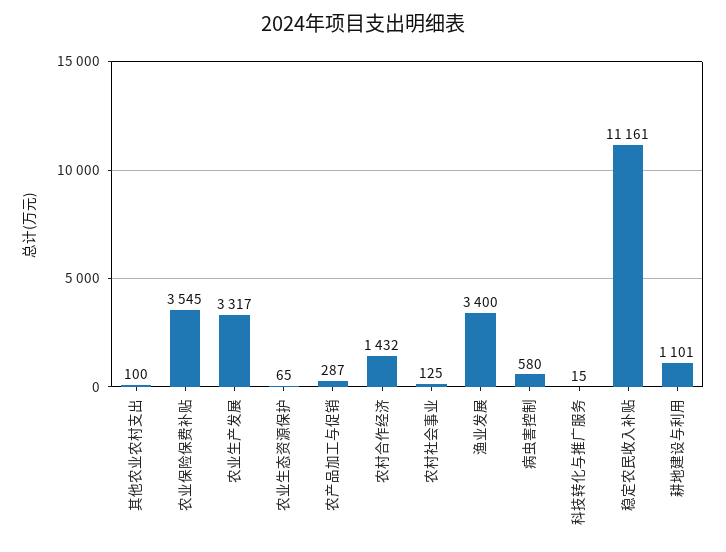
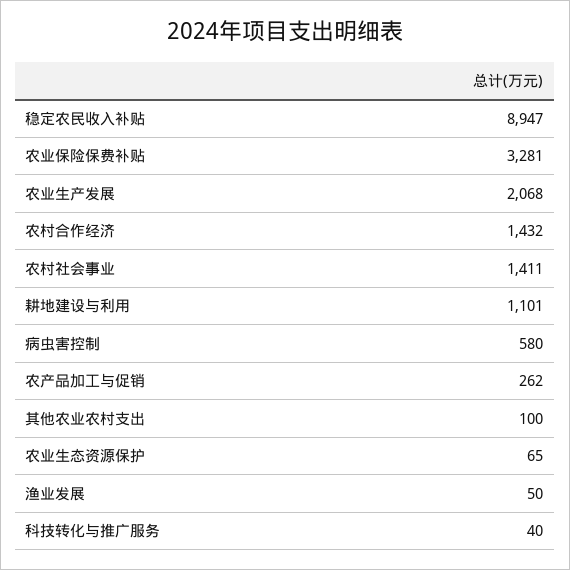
  {
    "其他农业农村支出": 100,
-   "农业保险保费补贴": 3545,
+   "农业保险保费补贴": 3281,
-   "农业生产发展": 3317,
+   "农业生产发展": 2068,
    "农业生态资源保护": 65,
-   "农产品加工与促销": 287,
+   "农产品加工与促销": 262,
    "农村合作经济": 1432,
-   "农村社会事业": 125,
+   "农村社会事业": 1411,
-   "渔业发展": 3400,
+   "渔业发展": 50,
    "病虫害控制": 580,
-   "科技转化与推广服务": 15,
+   "科技转化与推广服务": 40,
-   "稳定农民收入补贴": 11161,
+   "稳定农民收入补贴": 8947,
    "耕地建设与利用": 1101
  }

